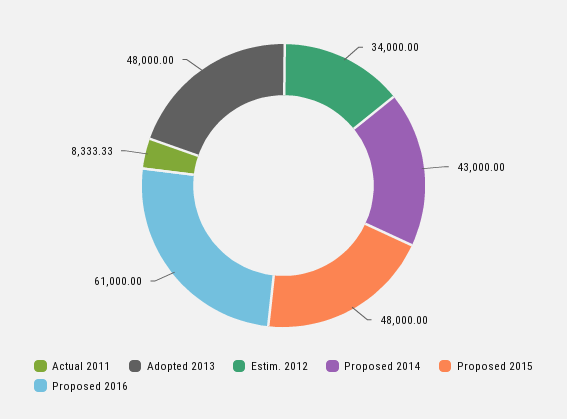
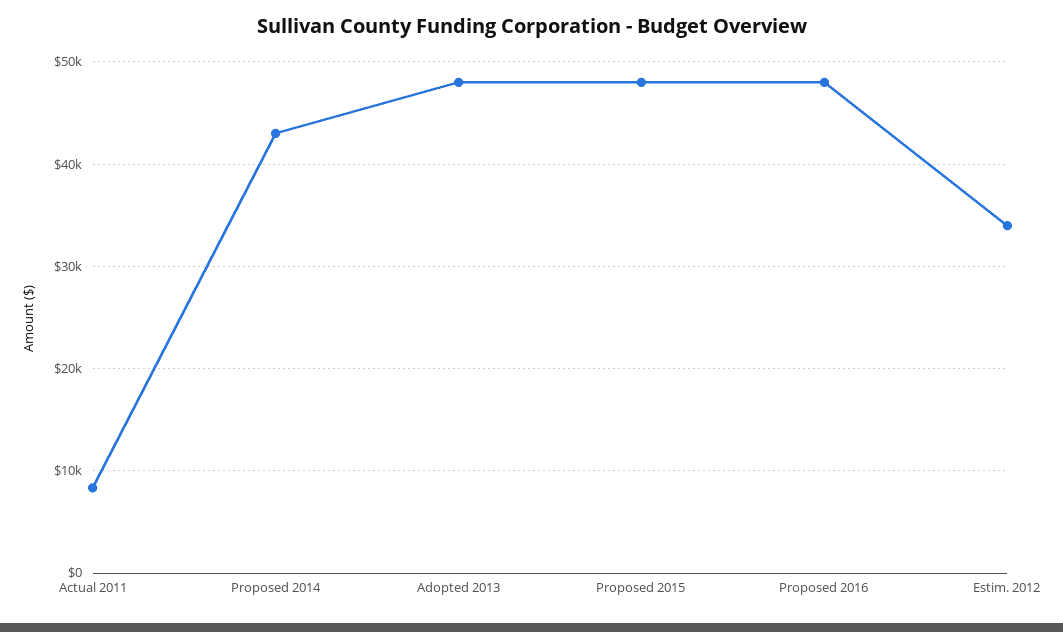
  {
    "Actual 2011": 8333.33,
    "Adopted 2013": 48000,
    "Estim. 2012": 34000,
    "Proposed 2014": 43000,
    "Proposed 2015": 48000,
-   "Proposed 2016": 61000
+   "Proposed 2016": 48000
  }

